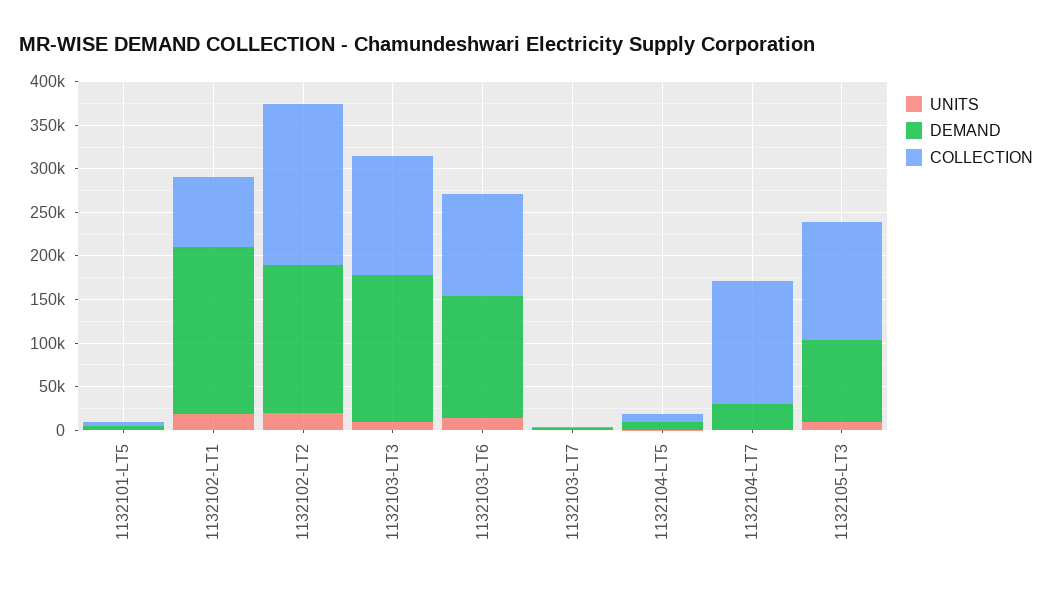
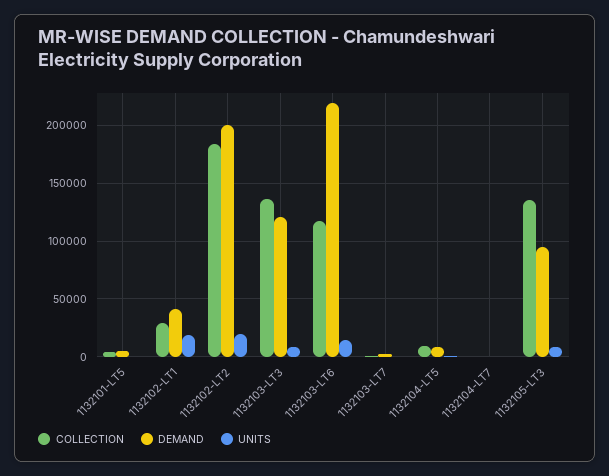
  {
    "UNITS": {
      "1132101-LT5": 0,
      "1132102-LT1": 20000,
      "1132102-LT2": 20000,
      "1132103-LT3": 10000,
      "1132103-LT6": 10000,
      "1132103-LT7": 0,
      "1132104-LT5": 0,
      "1132104-LT7": 0,
      "1132105-LT3": 10000
    },
    "DEMAND": {
      "1132101-LT5": 0,
-     "1132102-LT1": 190000,
+     "1132102-LT1": 40000,
-     "1132102-LT2": 170000,
+     "1132102-LT2": 200000,
-     "1132103-LT3": 170000,
+     "1132103-LT3": 120000,
-     "1132103-LT6": 140000,
+     "1132103-LT6": 220000,
      "1132103-LT7": 0,
      "1132104-LT5": 10000,
-     "1132104-LT7": 30000,
+     "1132104-LT7": 0,
      "1132105-LT3": 100000
    },
    "COLLECTION": {
      "1132101-LT5": 0,
-     "1132102-LT1": 80000,
+     "1132102-LT1": 30000,
      "1132102-LT2": 180000,
      "1132103-LT3": 140000,
      "1132103-LT6": 120000,
      "1132103-LT7": 0,
      "1132104-LT5": 10000,
-     "1132104-LT7": 140000,
+     "1132104-LT7": 0,
      "1132105-LT3": 140000
    }
  }

